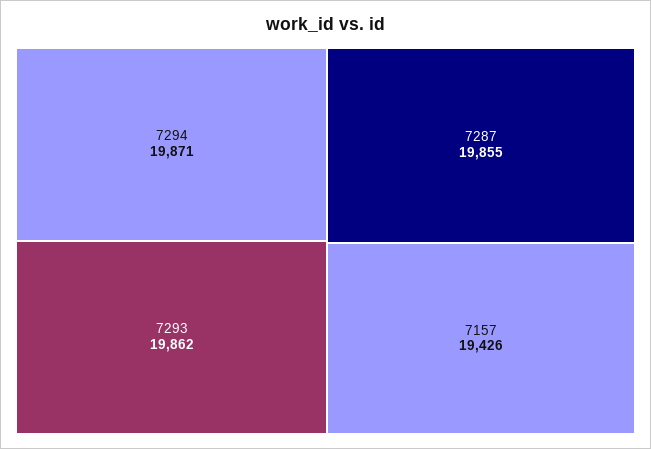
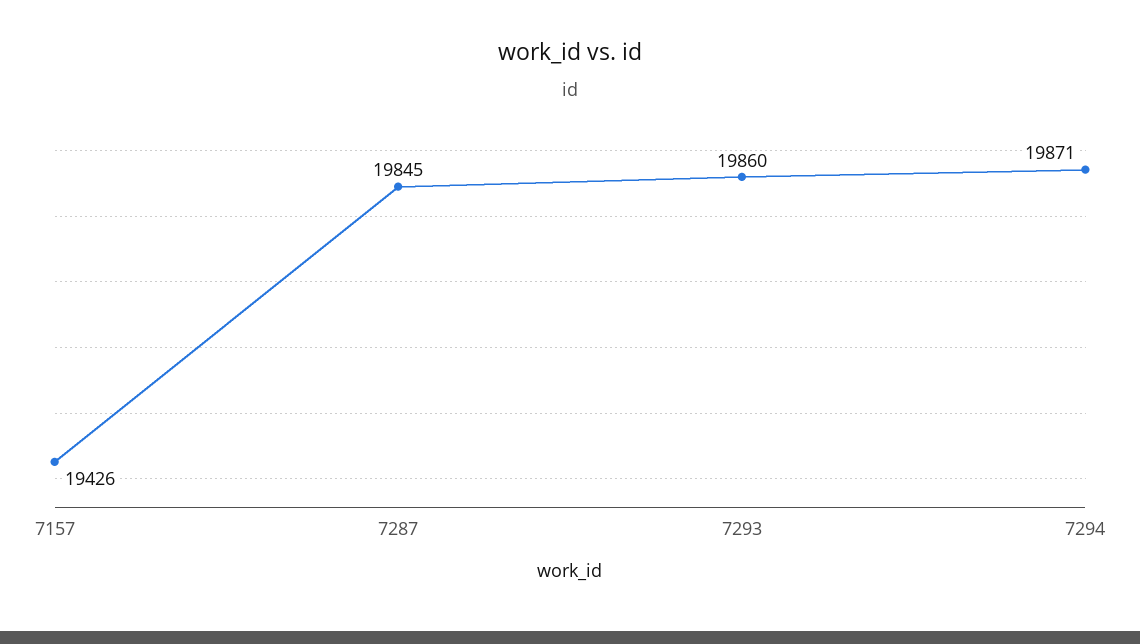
  {
    "7294": 19871,
-   "7293": 19862,
+   "7293": 19860,
-   "7287": 19855,
+   "7287": 19845,
    "7157": 19426
  }

